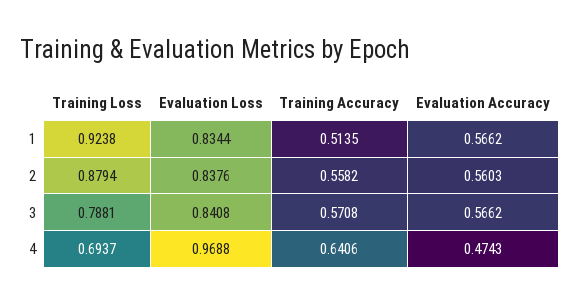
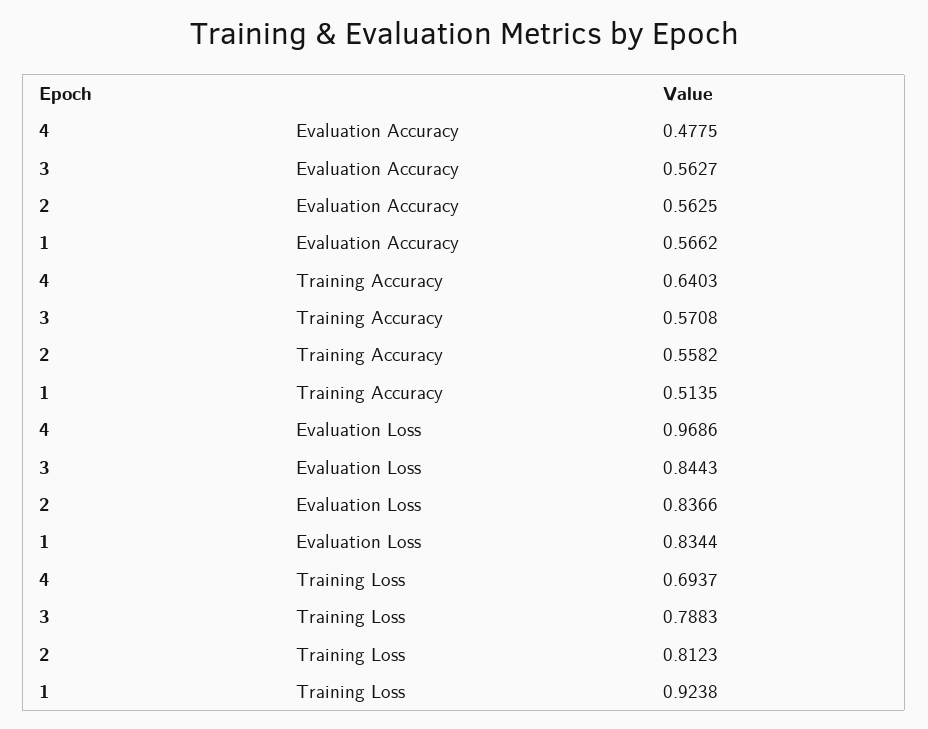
  {
    "Training Loss": {
      "1": 0.9238,
-     "2": 0.8794,
+     "2": 0.8123,
-     "3": 0.7881,
+     "3": 0.7883,
      "4": 0.6937
    },
    "Evaluation Loss": {
      "1": 0.8344,
-     "2": 0.8376,
+     "2": 0.8366,
-     "3": 0.8408,
+     "3": 0.8443,
-     "4": 0.9688
+     "4": 0.9686
    },
    "Training Accuracy": {
      "1": 0.5135,
      "2": 0.5582,
      "3": 0.5708,
-     "4": 0.6406
+     "4": 0.6403
    },
    "Evaluation Accuracy": {
      "1": 0.5662,
-     "2": 0.5603,
+     "2": 0.5625,
-     "3": 0.5662,
+     "3": 0.5627,
-     "4": 0.4743
+     "4": 0.4775
    }
  }

